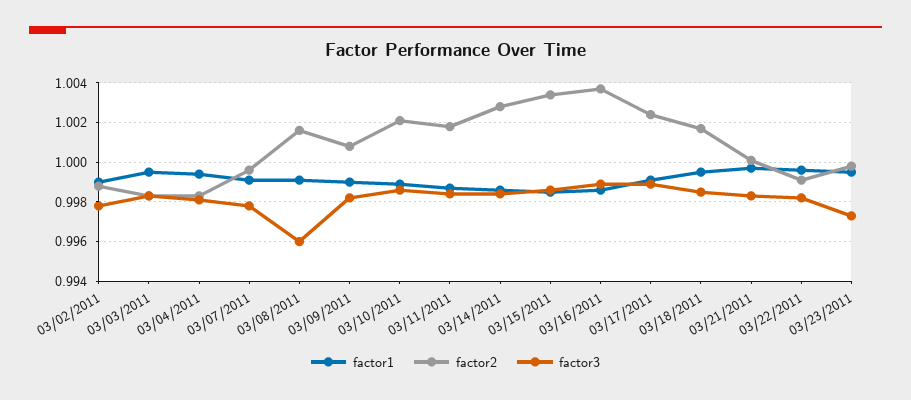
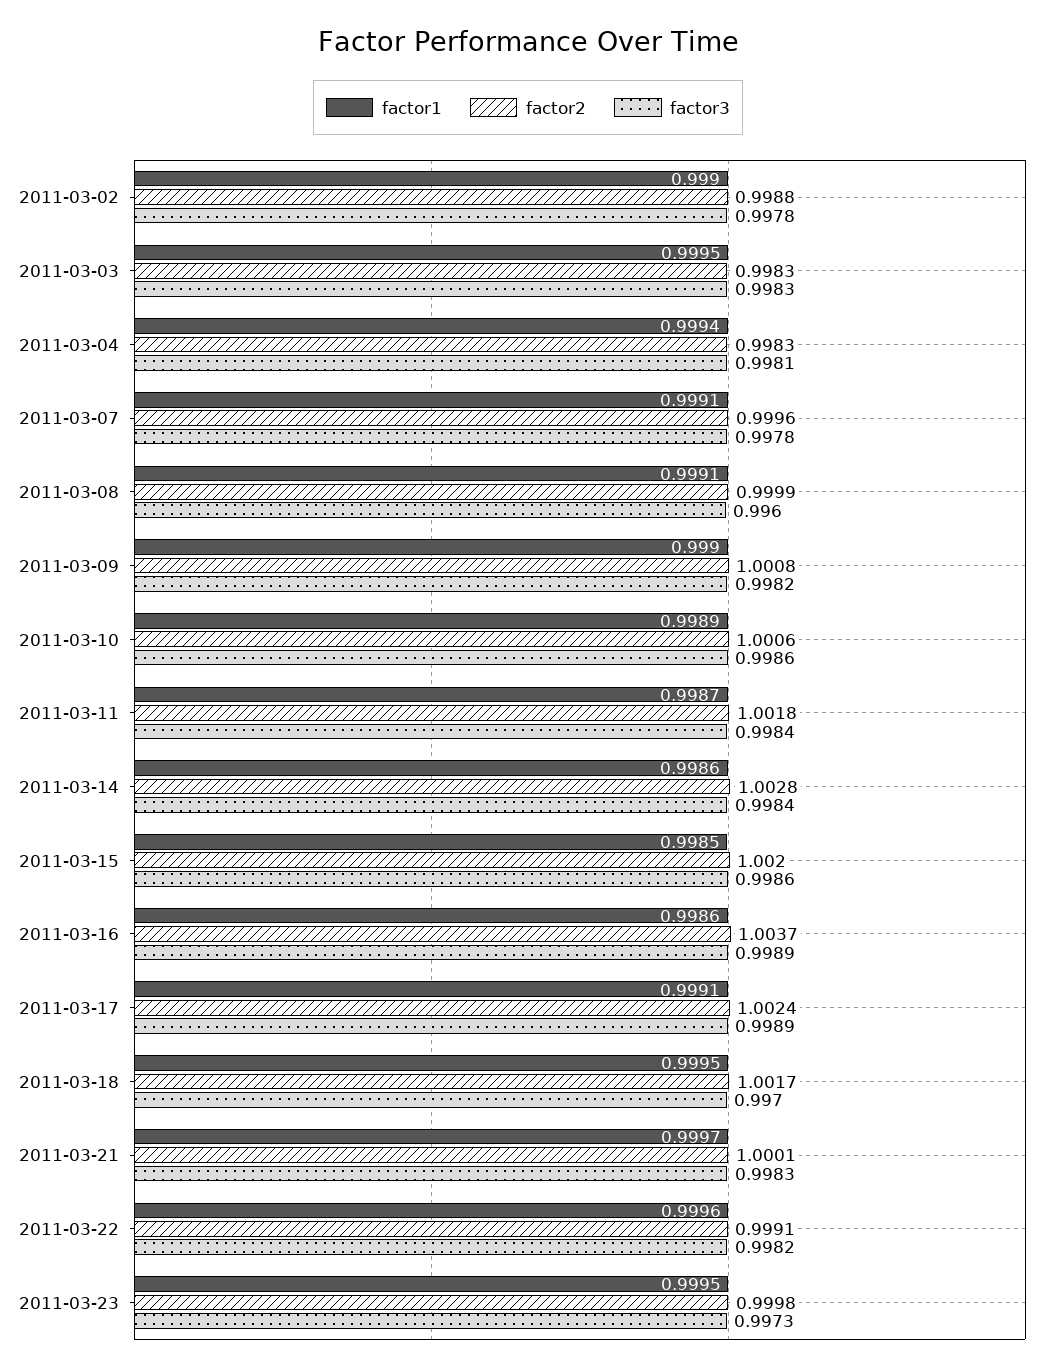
  {
    "factor1": {
      "03/02/2011": 0.999,
      "03/03/2011": 0.9995,
      "03/04/2011": 0.9994,
      "03/07/2011": 0.9991,
      "03/08/2011": 0.9991,
      "03/09/2011": 0.999,
      "03/10/2011": 0.9989,
      "03/11/2011": 0.9987,
      "03/14/2011": 0.9986,
      "03/15/2011": 0.9985,
      "03/16/2011": 0.9986,
      "03/17/2011": 0.9991,
      "03/18/2011": 0.9995,
      "03/21/2011": 0.9997,
      "03/22/2011": 0.9996,
      "03/23/2011": 0.9995
    },
    "factor2": {
      "03/02/2011": 0.9988,
      "03/03/2011": 0.9983,
      "03/04/2011": 0.9983,
      "03/07/2011": 0.9996,
-     "03/08/2011": 1.0015,
+     "03/08/2011": 0.9999,
      "03/09/2011": 1.0008,
-     "03/10/2011": 1.002,
+     "03/10/2011": 1.0006,
      "03/11/2011": 1.0018,
      "03/14/2011": 1.0028,
-     "03/15/2011": 1.0035,
+     "03/15/2011": 1.002,
      "03/16/2011": 1.0037,
      "03/17/2011": 1.0024,
      "03/18/2011": 1.0017,
      "03/21/2011": 1.0001,
      "03/22/2011": 0.9991,
      "03/23/2011": 0.9998
    },
    "factor3": {
      "03/02/2011": 0.9978,
      "03/03/2011": 0.9983,
      "03/04/2011": 0.9981,
      "03/07/2011": 0.9978,
      "03/08/2011": 0.996,
      "03/09/2011": 0.9982,
      "03/10/2011": 0.9986,
      "03/11/2011": 0.9984,
      "03/14/2011": 0.9984,
      "03/15/2011": 0.9986,
      "03/16/2011": 0.9989,
      "03/17/2011": 0.9989,
-     "03/18/2011": 0.9985,
+     "03/18/2011": 0.997,
      "03/21/2011": 0.9983,
      "03/22/2011": 0.9982,
      "03/23/2011": 0.9973
    }
  }

